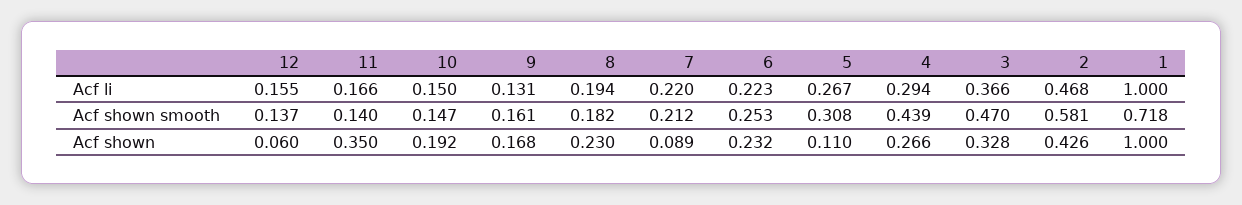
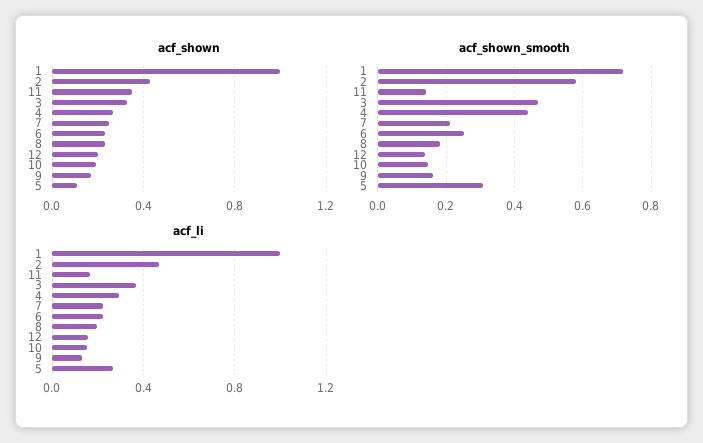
  {
    "Acf li": {
      "12": 0.155,
      "11": 0.166,
      "10": 0.15,
      "9": 0.131,
      "8": 0.194,
      "7": 0.22,
      "6": 0.223,
      "5": 0.267,
      "4": 0.294,
      "3": 0.366,
      "2": 0.468,
      "1": 1
    },
    "Acf shown smooth": {
      "12": 0.137,
      "11": 0.14,
      "10": 0.147,
      "9": 0.161,
      "8": 0.182,
      "7": 0.212,
      "6": 0.253,
      "5": 0.308,
      "4": 0.439,
      "3": 0.47,
      "2": 0.581,
      "1": 0.718
    },
    "Acf shown": {
-     "12": 0.06,
+     "12": 0.2,
      "11": 0.35,
      "10": 0.192,
      "9": 0.168,
      "8": 0.23,
-     "7": 0.089,
+     "7": 0.25,
      "6": 0.232,
      "5": 0.11,
      "4": 0.266,
      "3": 0.328,
      "2": 0.426,
      "1": 1
    }
  }

